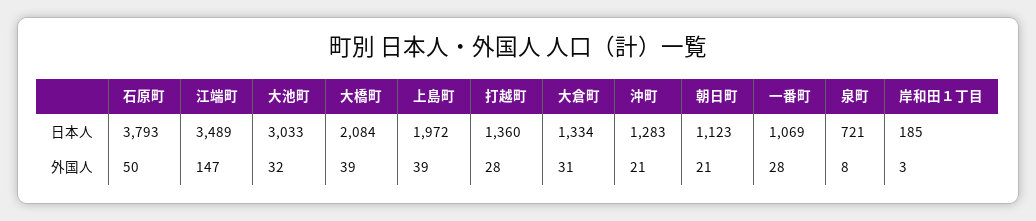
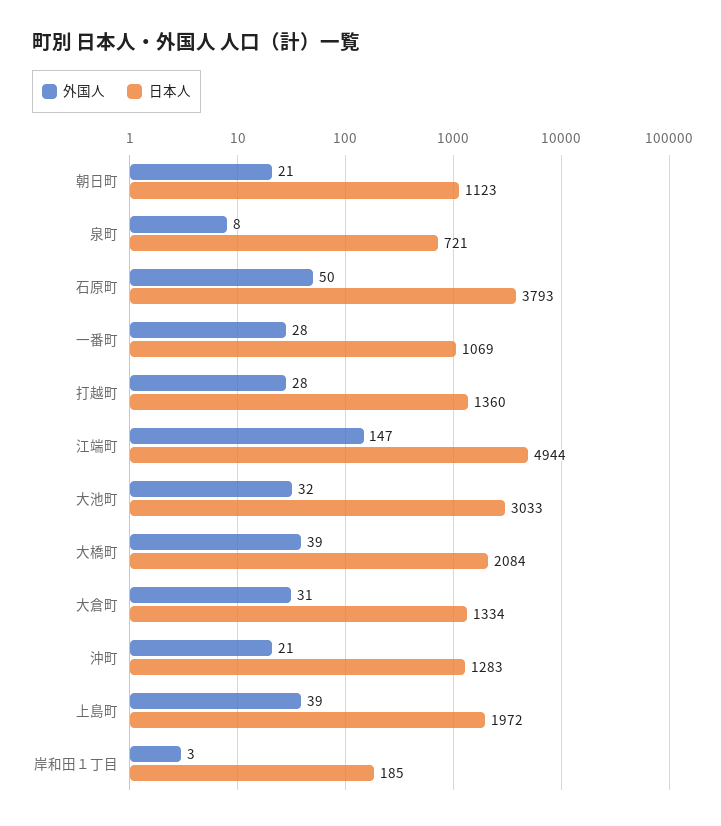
  {
    "日本人": {
      "石原町": 3793,
-     "江端町": 3489,
+     "江端町": 4944,
      "大池町": 3033,
      "大橋町": 2084,
      "上島町": 1972,
      "打越町": 1360,
      "大倉町": 1334,
      "沖町": 1283,
      "朝日町": 1123,
      "一番町": 1069,
      "泉町": 721,
      "岸和田１丁目": 185
    },
    "外国人": {
      "石原町": 50,
      "江端町": 147,
      "大池町": 32,
      "大橋町": 39,
      "上島町": 39,
      "打越町": 28,
      "大倉町": 31,
      "沖町": 21,
      "朝日町": 21,
      "一番町": 28,
      "泉町": 8,
      "岸和田１丁目": 3
    }
  }

